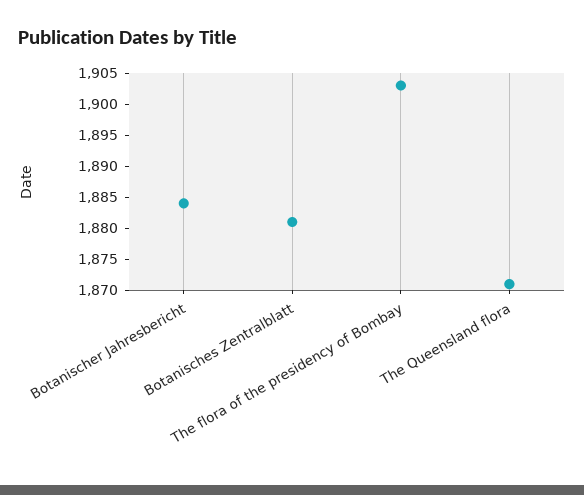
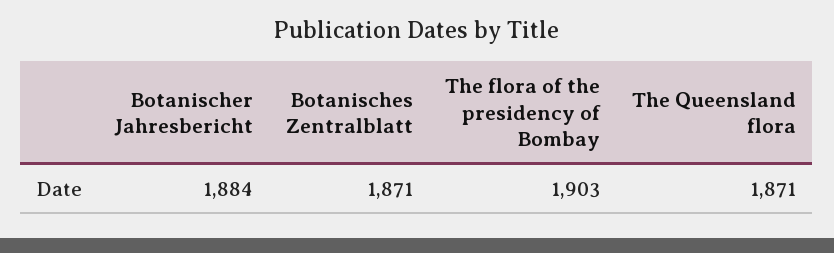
  {
    "Botanischer Jahresbericht": 1884,
-   "Botanisches Zentralblatt": 1880,
+   "Botanisches Zentralblatt": 1871,
    "The flora of the presidency of Bombay": 1903,
    "The Queensland flora": 1871
  }

